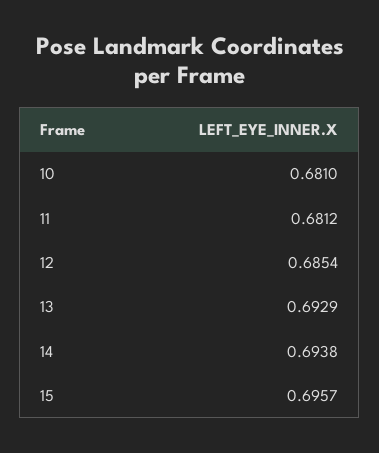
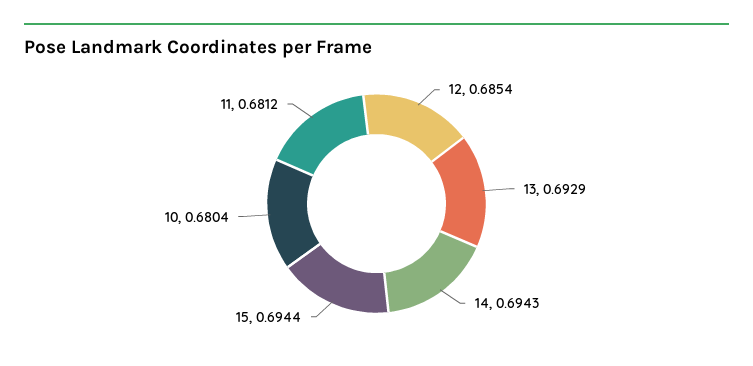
  {
-   "10": 0.681,
+   "10": 0.6804,
    "11": 0.6812,
    "12": 0.6854,
    "13": 0.6929,
-   "14": 0.6938,
+   "14": 0.6943,
-   "15": 0.6957
+   "15": 0.6944
  }

